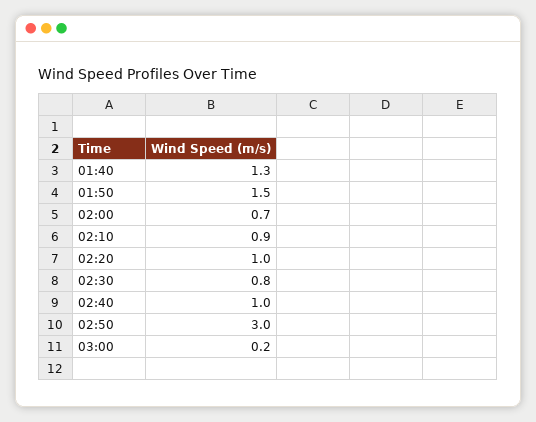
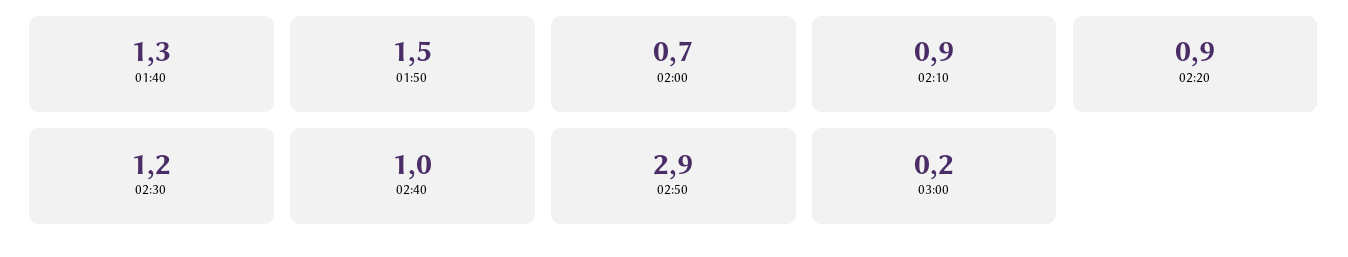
  {
    "01:40": 1.3,
    "01:50": 1.5,
    "02:00": 0.7,
    "02:10": 0.9,
-   "02:20": 1,
+   "02:20": 0.9,
-   "02:30": 0.8,
+   "02:30": 1.2,
    "02:40": 1,
-   "02:50": 3,
+   "02:50": 2.9,
    "03:00": 0.2
  }

